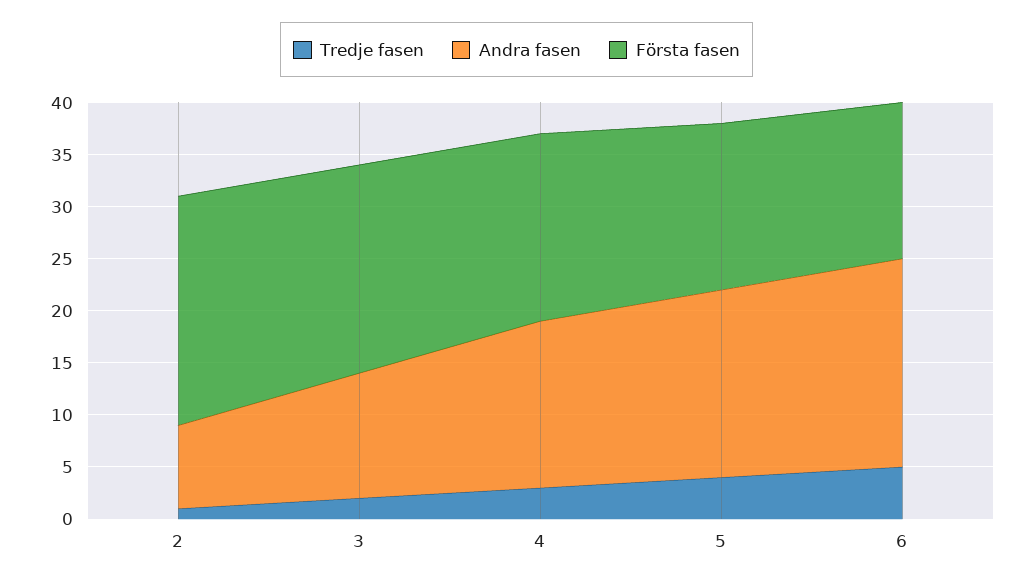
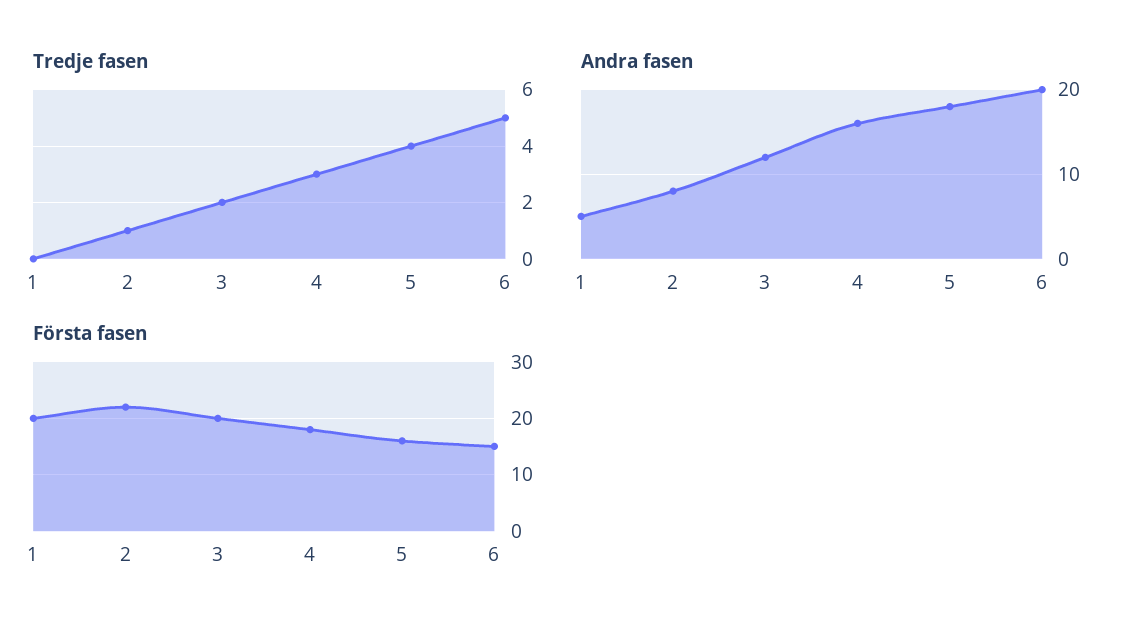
  {
    "Tredje fasen": {
      "2": 1,
      "3": 2,
      "4": 3,
      "5": 4,
-     "6": 5
+     "6": 5,
+     "1": 0
    },
    "Andra fasen": {
      "2": 8,
      "3": 12,
      "4": 16,
      "5": 18,
-     "6": 20
+     "6": 20,
+     "1": 5
    },
    "Första fasen": {
      "2": 22,
      "3": 20,
      "4": 18,
      "5": 16,
-     "6": 15
+     "6": 15,
+     "1": 20
    }
  }

